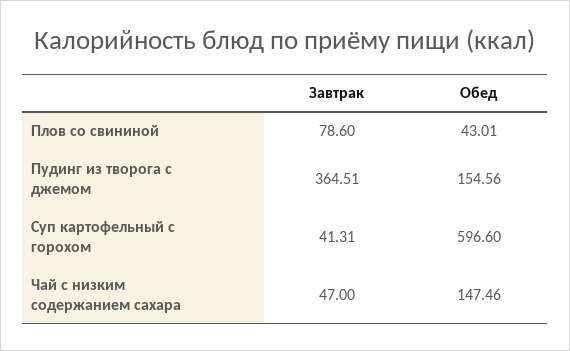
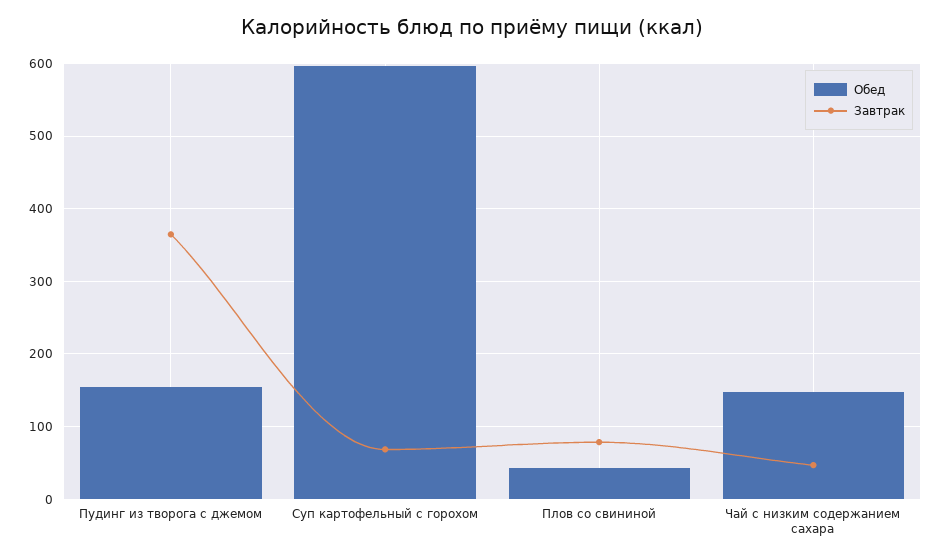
  {
    "Завтрак": {
      "Плов со свининой": 78.6,
      "Пудинг из творога с джемом": 364.51,
-     "Суп картофельный с горохом": 41.31,
+     "Суп картофельный с горохом": 70,
      "Чай с низким содержанием сахара": 47
    },
    "Обед": {
      "Плов со свининой": 43.01,
      "Пудинг из творога с джемом": 154.56,
      "Суп картофельный с горохом": 596.6,
      "Чай с низким содержанием сахара": 147.46
    }
  }

